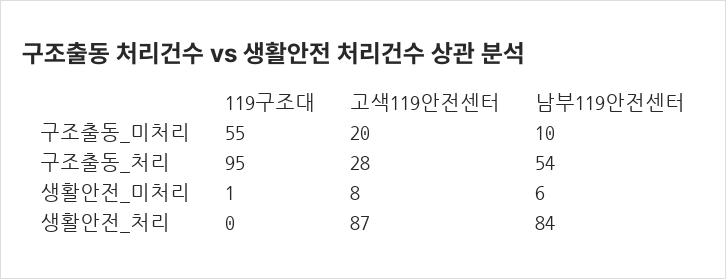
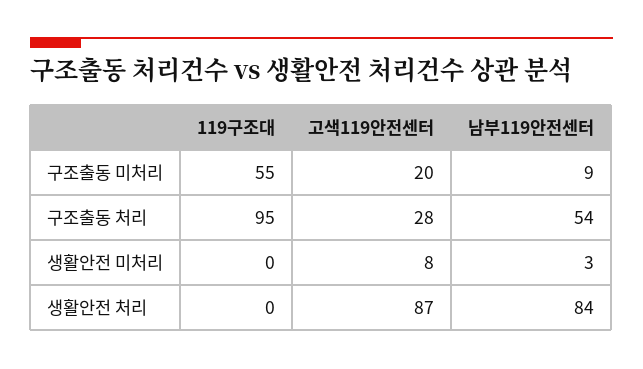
  {
    "119구조대": {
      "구조출동_미처리": 55,
      "구조출동_처리": 95,
-     "생활안전_미처리": 1,
+     "생활안전_미처리": 0,
      "생활안전_처리": 0
    },
    "고색119안전센터": {
      "구조출동_미처리": 20,
      "구조출동_처리": 28,
      "생활안전_미처리": 8,
      "생활안전_처리": 87
    },
    "남부119안전센터": {
-     "구조출동_미처리": 10,
+     "구조출동_미처리": 9,
      "구조출동_처리": 54,
-     "생활안전_미처리": 6,
+     "생활안전_미처리": 3,
      "생활안전_처리": 84
    }
  }

